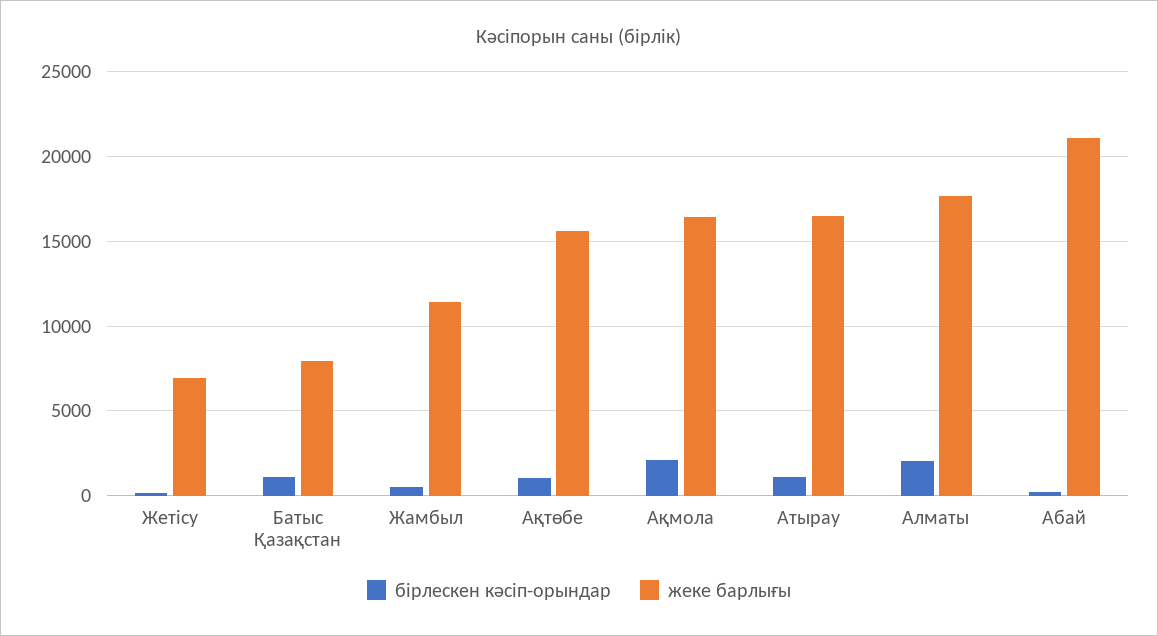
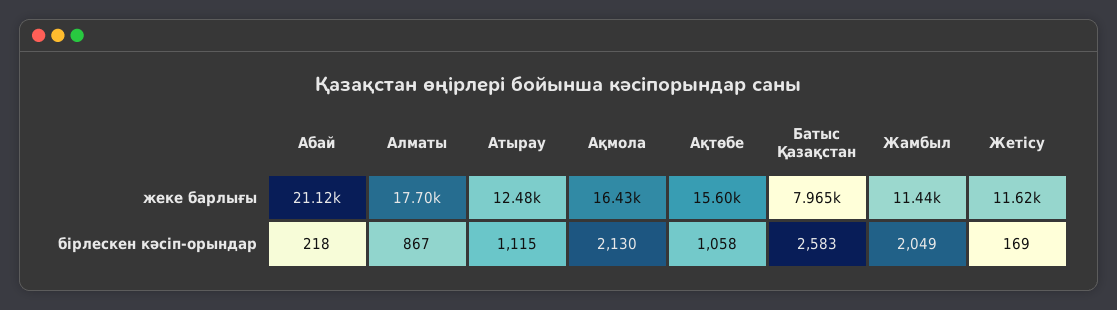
  {
    "бірлескен кәсіп-орындар": {
      "Жетісу": 169,
-     "Батыс Қазақстан": 1000,
+     "Батыс Қазақстан": 2583,
-     "Жамбыл": 500,
+     "Жамбыл": 2049,
      "Ақтөбе": 1058,
      "Ақмола": 2130,
      "Атырау": 1115,
-     "Алматы": 2000,
+     "Алматы": 867,
      "Абай": 218
    },
    "жеке барлығы": {
-     "Жетісу": 7000,
+     "Жетісу": 11620,
      "Батыс Қазақстан": 7965,
      "Жамбыл": 11440,
      "Ақтөбе": 15600,
      "Ақмола": 16430,
-     "Атырау": 16500,
+     "Атырау": 12480,
      "Алматы": 17700,
      "Абай": 21120
    }
  }

